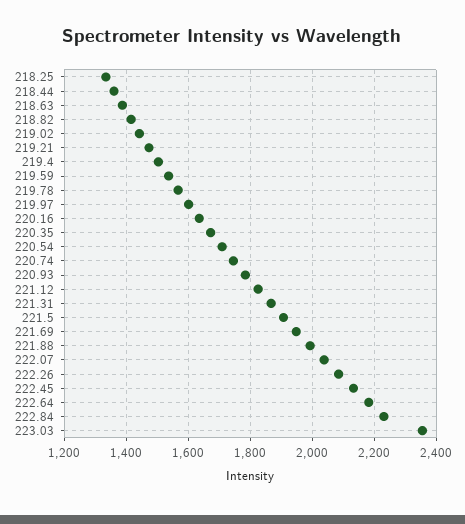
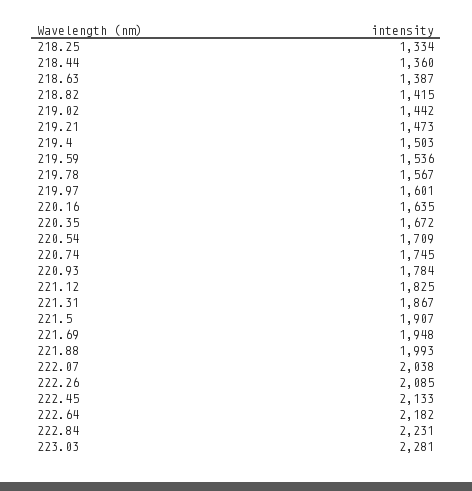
  {
    "218.25": 1334,
    "218.44": 1360,
    "218.63": 1387,
    "218.82": 1415,
    "219.02": 1442,
    "219.21": 1473,
    "219.4": 1503,
    "219.59": 1536,
    "219.78": 1567,
    "219.97": 1601,
    "220.16": 1635,
    "220.35": 1672,
    "220.54": 1709,
    "220.74": 1745,
    "220.93": 1784,
    "221.12": 1825,
    "221.31": 1867,
    "221.5": 1907,
    "221.69": 1948,
    "221.88": 1993,
    "222.07": 2038,
    "222.26": 2085,
    "222.45": 2133,
    "222.64": 2182,
    "222.84": 2231,
-   "223.03": 2360
+   "223.03": 2281
  }

